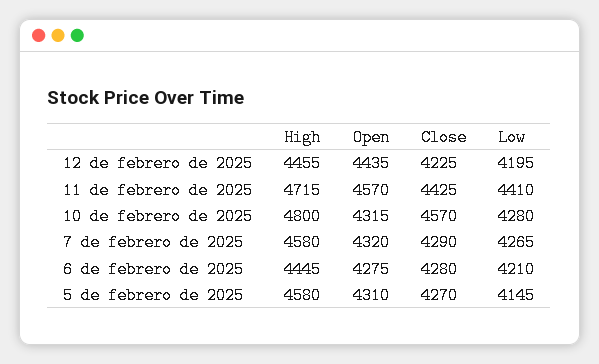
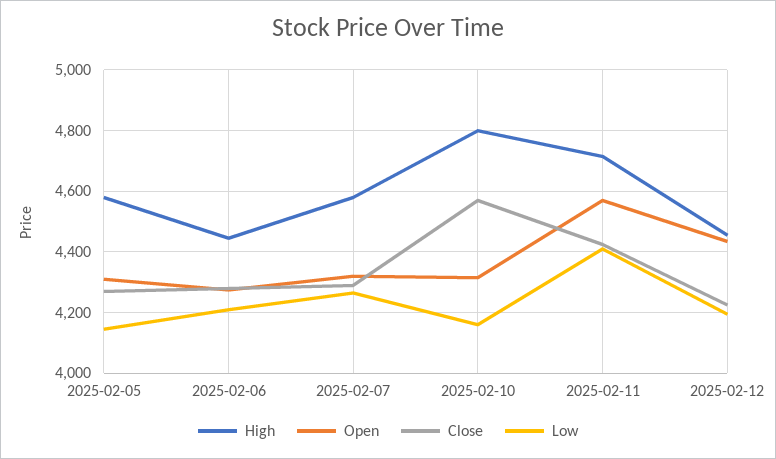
  {
    "High": {
      "12 de febrero de 2025": 4455,
      "11 de febrero de 2025": 4715,
      "10 de febrero de 2025": 4800,
      "7 de febrero de 2025": 4580,
      "6 de febrero de 2025": 4445,
      "5 de febrero de 2025": 4580
    },
    "Open": {
      "12 de febrero de 2025": 4435,
      "11 de febrero de 2025": 4570,
      "10 de febrero de 2025": 4315,
      "7 de febrero de 2025": 4320,
      "6 de febrero de 2025": 4275,
      "5 de febrero de 2025": 4310
    },
    "Close": {
      "12 de febrero de 2025": 4225,
      "11 de febrero de 2025": 4425,
      "10 de febrero de 2025": 4570,
      "7 de febrero de 2025": 4290,
      "6 de febrero de 2025": 4280,
      "5 de febrero de 2025": 4270
    },
    "Low": {
      "12 de febrero de 2025": 4195,
      "11 de febrero de 2025": 4410,
-     "10 de febrero de 2025": 4280,
+     "10 de febrero de 2025": 4160,
      "7 de febrero de 2025": 4265,
      "6 de febrero de 2025": 4210,
      "5 de febrero de 2025": 4145
    }
  }

